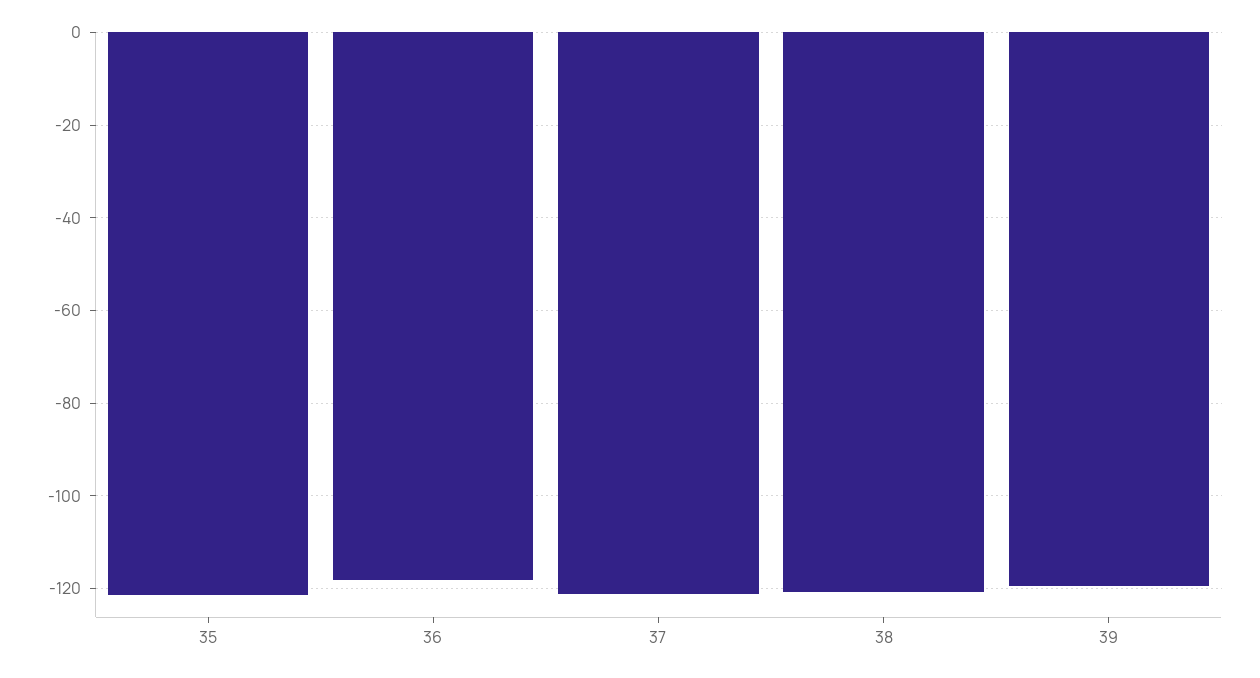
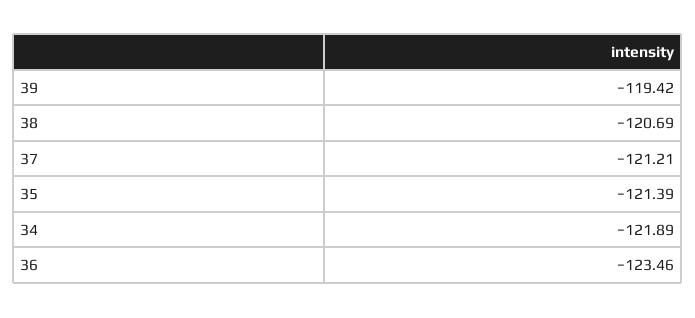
  {
    "35": -121.39,
-   "36": -118,
+   "36": -123.46,
    "37": -121.21,
    "38": -120.69,
-   "39": -119.42
+   "39": -119.42,
+   "34": -121.89
  }

